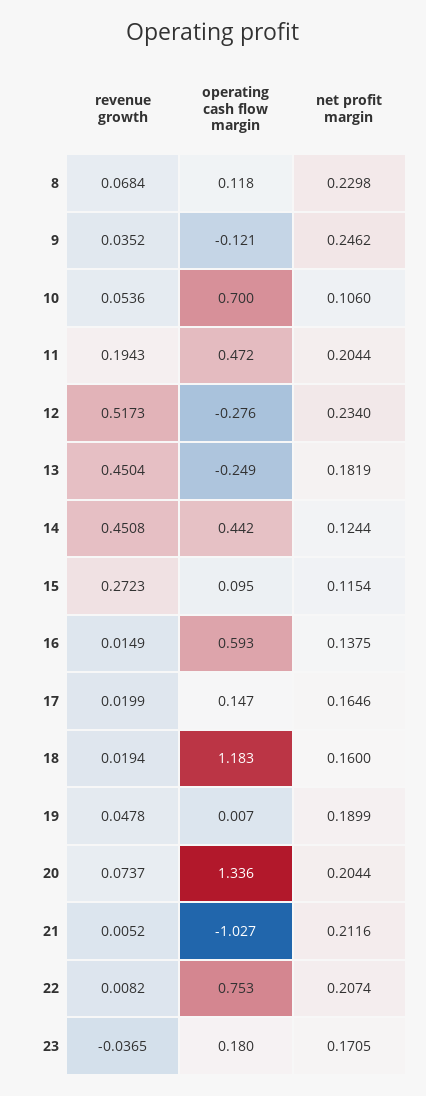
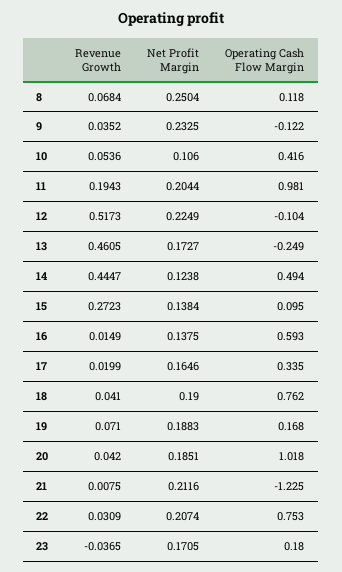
  {
    "revenue growth": {
      "8": 0.0684,
      "9": 0.0352,
      "10": 0.0536,
      "11": 0.1943,
      "12": 0.5173,
-     "13": 0.4504,
+     "13": 0.4605,
-     "14": 0.4508,
+     "14": 0.4447,
      "15": 0.2723,
      "16": 0.0149,
      "17": 0.0199,
-     "18": 0.0194,
+     "18": 0.041,
-     "19": 0.0478,
+     "19": 0.071,
-     "20": 0.0737,
+     "20": 0.042,
-     "21": 0.0052,
+     "21": 0.0075,
-     "22": 0.0082,
+     "22": 0.0309,
      "23": -0.0365
    },
    "operating cash flow margin": {
      "8": 0.118,
-     "9": -0.121,
+     "9": -0.122,
-     "10": 0.7,
+     "10": 0.416,
-     "11": 0.472,
+     "11": 0.981,
-     "12": -0.276,
+     "12": -0.104,
      "13": -0.249,
-     "14": 0.442,
+     "14": 0.494,
      "15": 0.095,
      "16": 0.593,
-     "17": 0.147,
+     "17": 0.335,
-     "18": 1.183,
+     "18": 0.762,
-     "19": 0.007,
+     "19": 0.168,
-     "20": 1.336,
+     "20": 1.018,
-     "21": -1.027,
+     "21": -1.225,
      "22": 0.753,
      "23": 0.18
    },
    "net profit margin": {
-     "8": 0.2298,
+     "8": 0.2504,
-     "9": 0.2462,
+     "9": 0.2325,
      "10": 0.106,
      "11": 0.2044,
-     "12": 0.234,
+     "12": 0.2249,
-     "13": 0.1819,
+     "13": 0.1727,
-     "14": 0.1244,
+     "14": 0.1238,
-     "15": 0.1154,
+     "15": 0.1384,
      "16": 0.1375,
      "17": 0.1646,
-     "18": 0.16,
+     "18": 0.19,
-     "19": 0.1899,
+     "19": 0.1883,
-     "20": 0.2044,
+     "20": 0.1851,
      "21": 0.2116,
      "22": 0.2074,
      "23": 0.1705
    }
  }

